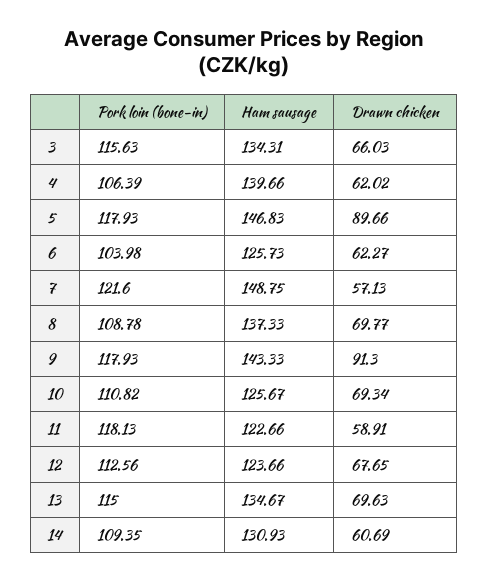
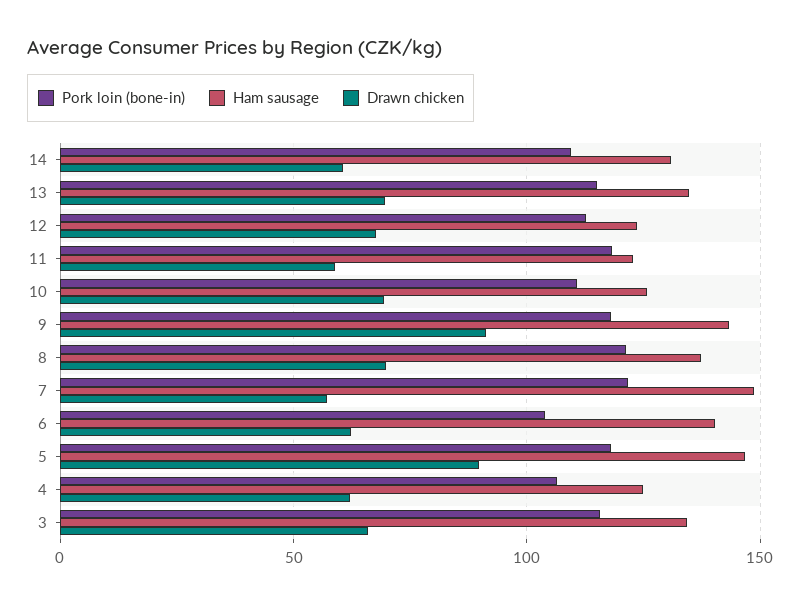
  {
    "Pork loin (bone-in)": {
      "3": 115.63,
      "4": 106.39,
      "5": 117.93,
      "6": 103.98,
      "7": 121.6,
-     "8": 108.78,
+     "8": 120,
      "9": 117.93,
      "10": 110.82,
      "11": 118.13,
      "12": 112.56,
      "13": 115,
      "14": 109.35
    },
    "Ham sausage": {
      "3": 134.31,
-     "4": 139.66,
+     "4": 125,
      "5": 146.83,
-     "6": 125.73,
+     "6": 140,
      "7": 148.75,
      "8": 137.33,
      "9": 143.33,
      "10": 125.67,
      "11": 122.66,
      "12": 123.66,
      "13": 134.67,
      "14": 130.93
    },
    "Drawn chicken": {
      "3": 66.03,
      "4": 62.02,
      "5": 89.66,
      "6": 62.27,
      "7": 57.13,
      "8": 69.77,
      "9": 91.3,
      "10": 69.34,
      "11": 58.91,
      "12": 67.65,
      "13": 69.63,
      "14": 60.69
    }
  }

